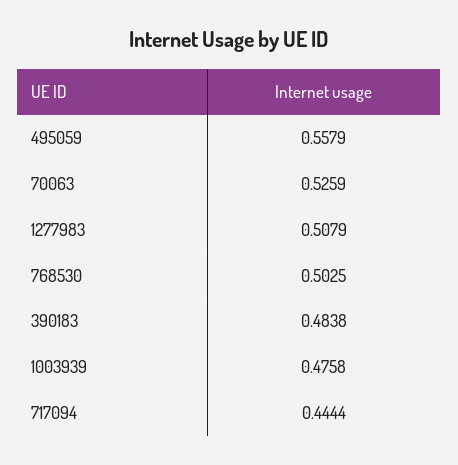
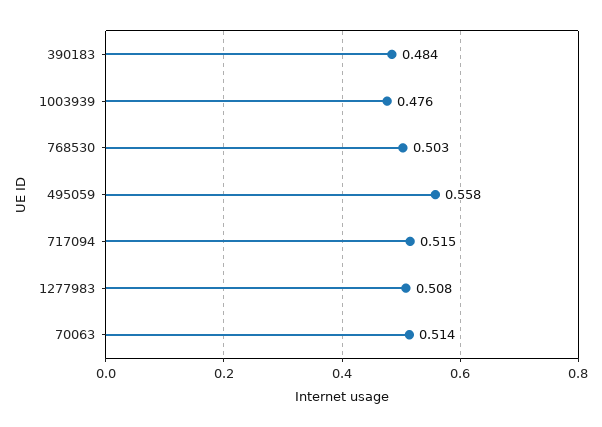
  {
    "495059": 0.5579,
-   "70063": 0.5259,
+   "70063": 0.514,
    "1277983": 0.5079,
    "768530": 0.5025,
    "390183": 0.4838,
    "1003939": 0.4758,
-   "717094": 0.4444
+   "717094": 0.515
  }

